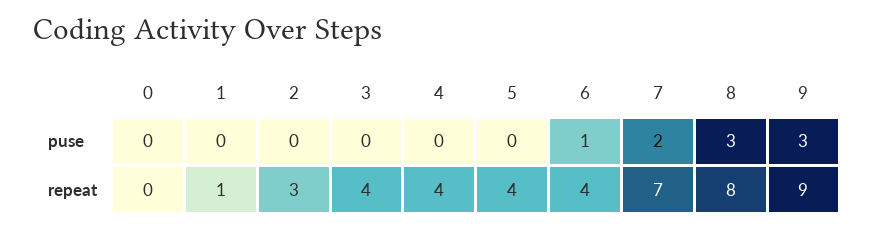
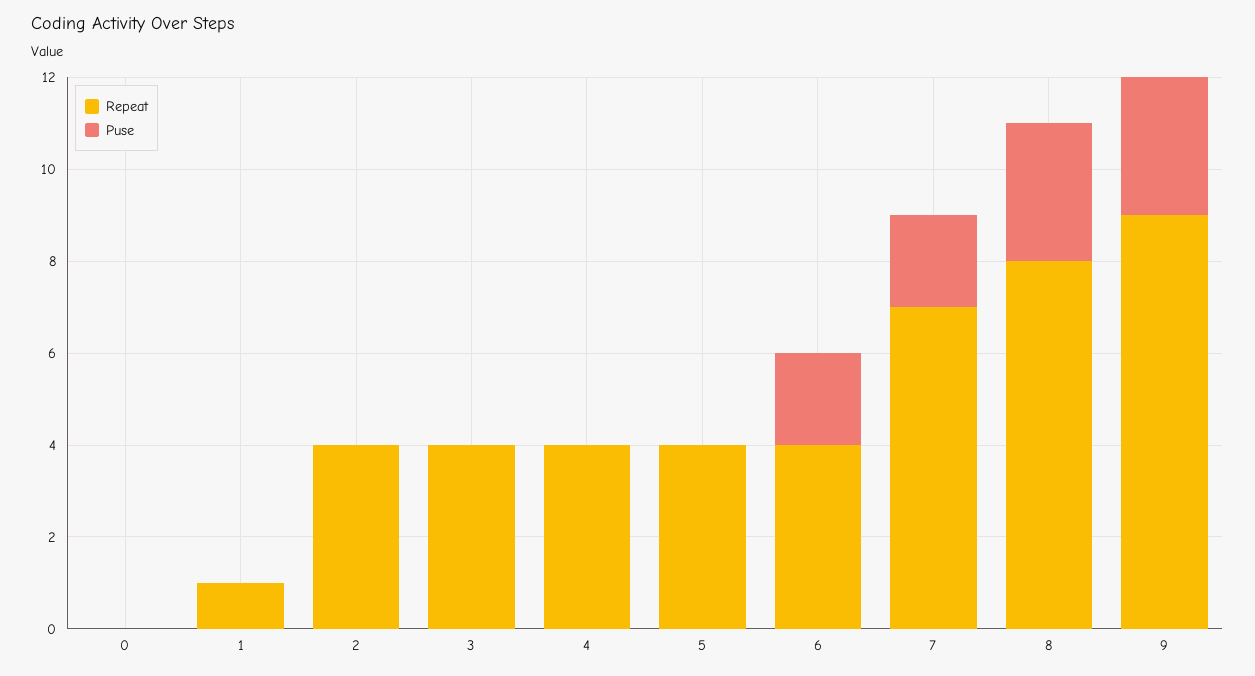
  {
    "puse": {
      "0": 0,
      "1": 0,
      "2": 0,
      "3": 0,
      "4": 0,
      "5": 0,
-     "6": 1,
+     "6": 2,
      "7": 2,
      "8": 3,
      "9": 3
    },
    "repeat": {
      "0": 0,
      "1": 1,
-     "2": 3,
+     "2": 4,
      "3": 4,
      "4": 4,
      "5": 4,
      "6": 4,
      "7": 7,
      "8": 8,
      "9": 9
    }
  }

